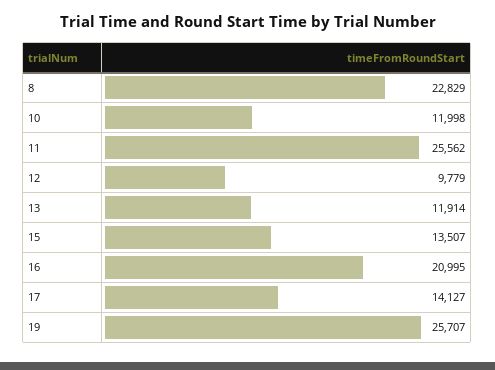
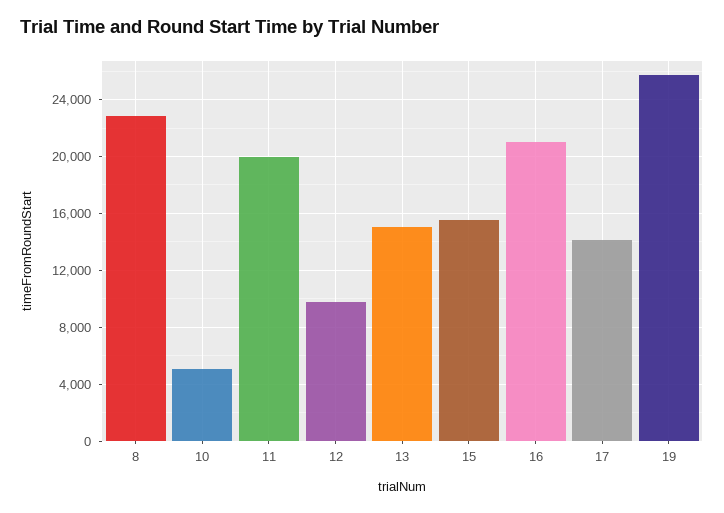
  {
    "8": 22829,
-   "10": 11998,
+   "10": 5000,
-   "11": 25562,
+   "11": 20000,
    "12": 9779,
-   "13": 11914,
+   "13": 15000,
-   "15": 13507,
+   "15": 15500,
    "16": 20995,
    "17": 14127,
    "19": 25707
  }

